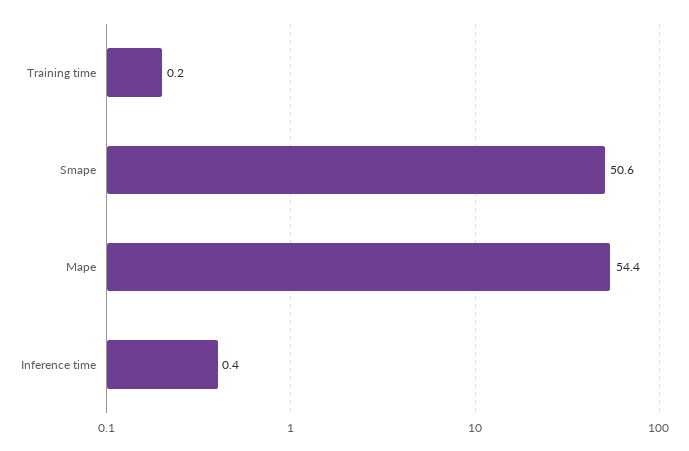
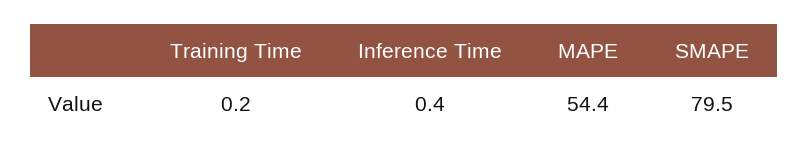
  {
    "Training time": 0.2,
-   "Smape": 50.6,
+   "Smape": 79.5,
    "Mape": 54.4,
    "Inference time": 0.4
  }

